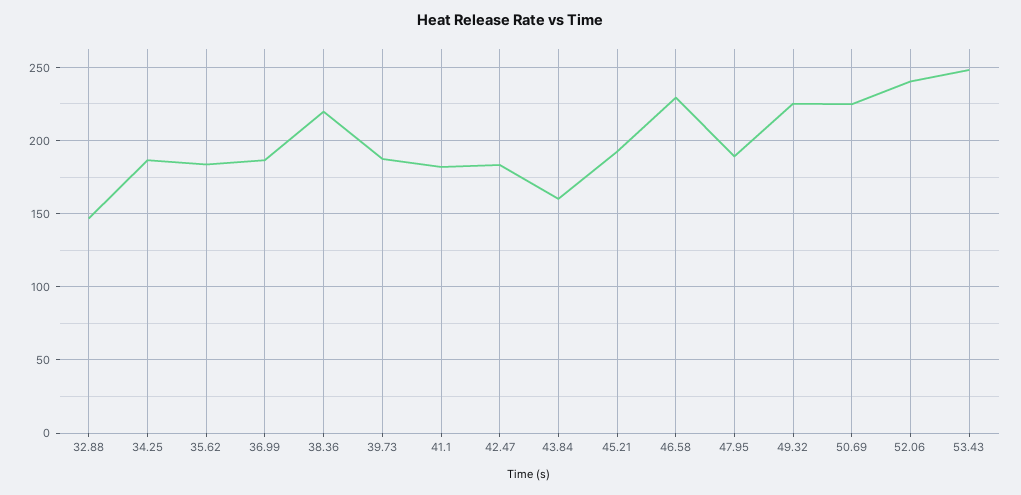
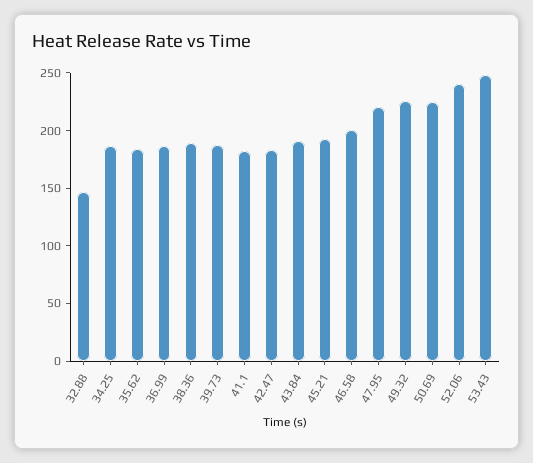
  {
    "32.88": 145,
    "34.25": 185,
    "35.62": 185,
    "36.99": 185,
-   "38.36": 220,
+   "38.36": 190,
    "39.73": 190,
    "41.1": 180,
    "42.47": 185,
-   "43.84": 160,
+   "43.84": 190,
    "45.21": 195,
-   "46.58": 230,
+   "46.58": 200,
-   "47.95": 190,
+   "47.95": 220,
    "49.32": 225,
    "50.69": 225,
    "52.06": 240,
    "53.43": 250
  }

